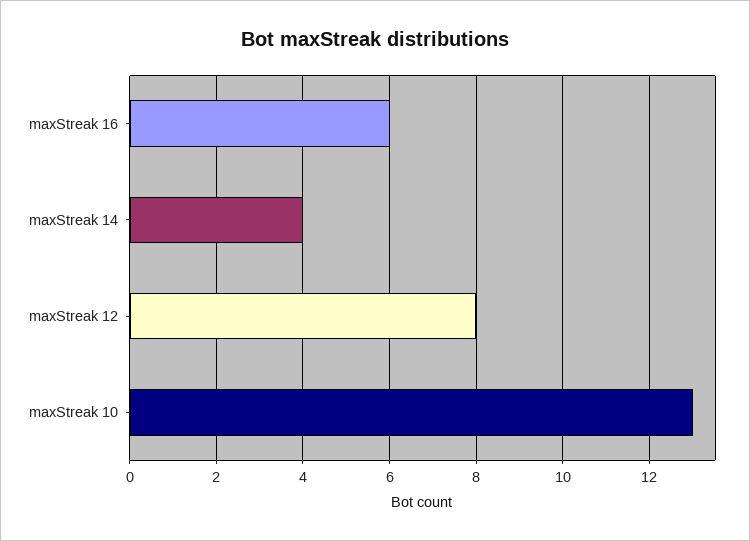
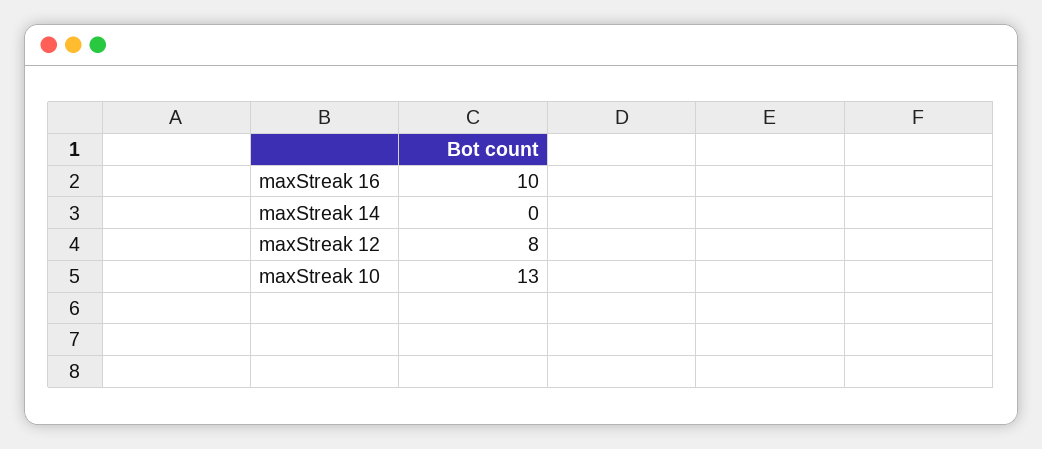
  {
-   "maxStreak 16": 6,
+   "maxStreak 16": 10,
-   "maxStreak 14": 4,
+   "maxStreak 14": 0,
    "maxStreak 12": 8,
    "maxStreak 10": 13
  }

